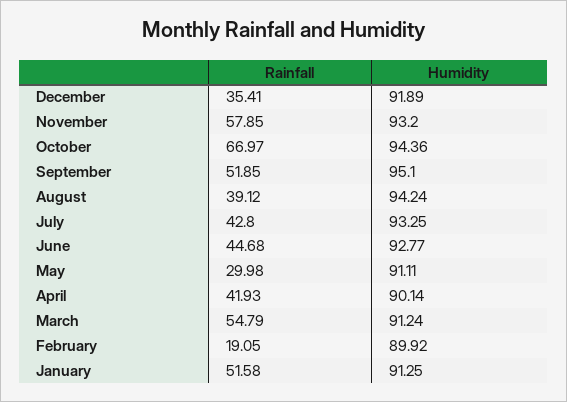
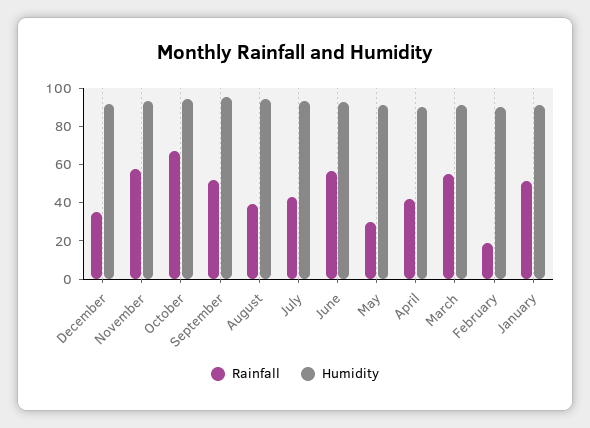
  {
    "Rainfall": {
      "December": 35.41,
      "November": 57.85,
      "October": 66.97,
      "September": 51.85,
      "August": 39.12,
      "July": 42.8,
-     "June": 44.68,
+     "June": 55,
      "May": 29.98,
      "April": 41.93,
      "March": 54.79,
      "February": 19.05,
      "January": 51.58
    },
    "Humidity": {
      "December": 91.89,
      "November": 93.2,
      "October": 94.36,
      "September": 95.1,
      "August": 94.24,
      "July": 93.25,
      "June": 92.77,
      "May": 91.11,
      "April": 90.14,
      "March": 91.24,
      "February": 89.92,
      "January": 91.25
    }
  }

